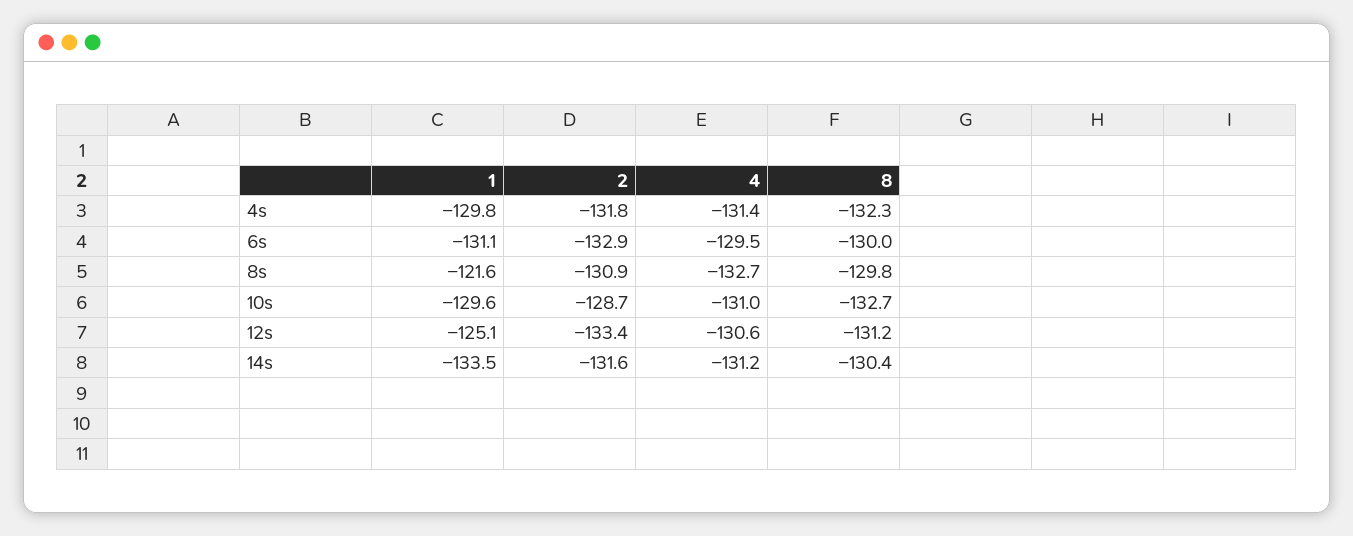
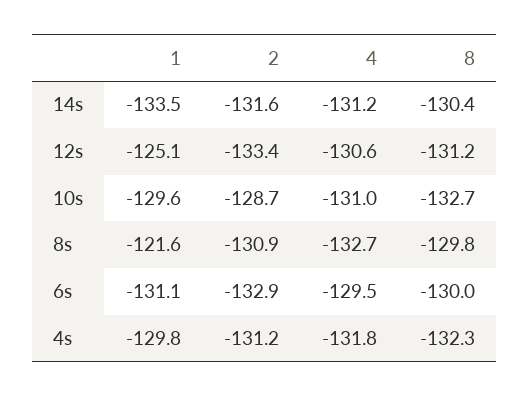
  {
    "1": {
      "4s": -129.8,
      "6s": -131.1,
      "8s": -121.6,
      "10s": -129.6,
      "12s": -125.1,
      "14s": -133.5
    },
    "2": {
-     "4s": -131.8,
+     "4s": -131.2,
      "6s": -132.9,
      "8s": -130.9,
      "10s": -128.7,
      "12s": -133.4,
      "14s": -131.6
    },
    "4": {
-     "4s": -131.4,
+     "4s": -131.8,
      "6s": -129.5,
      "8s": -132.7,
      "10s": -131,
      "12s": -130.6,
      "14s": -131.2
    },
    "8": {
      "4s": -132.3,
      "6s": -130,
      "8s": -129.8,
      "10s": -132.7,
      "12s": -131.2,
      "14s": -130.4
    }
  }

